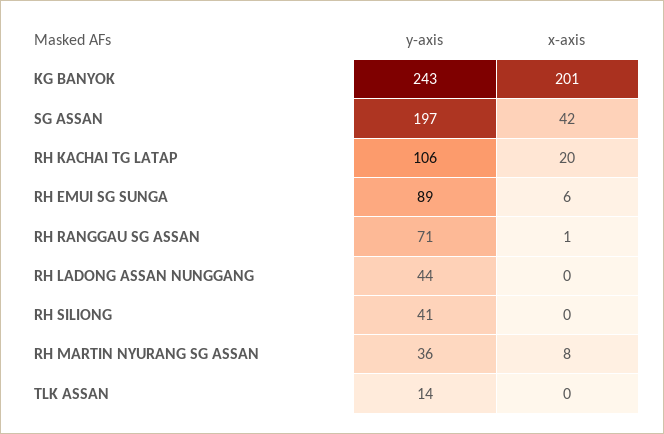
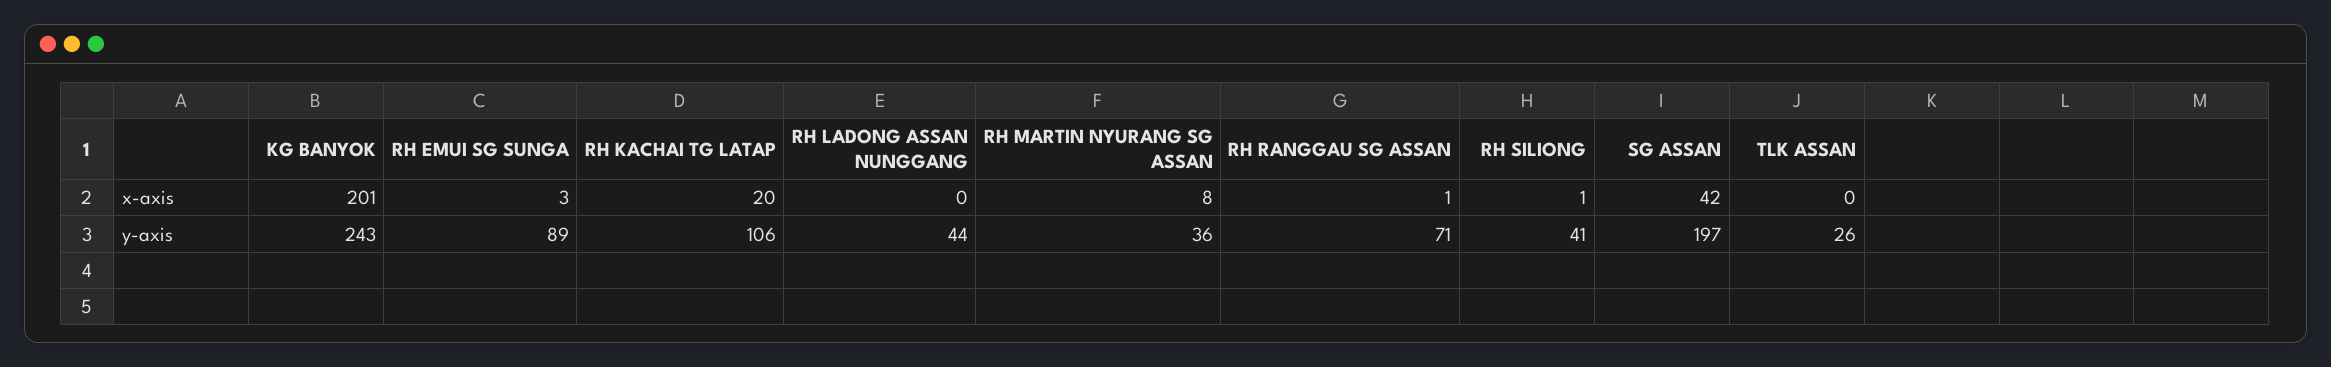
  {
    "y-axis": {
      "KG BANYOK": 243,
      "SG ASSAN": 197,
      "RH KACHAI TG LATAP": 106,
      "RH EMUI SG SUNGA": 89,
      "RH RANGGAU SG ASSAN": 71,
      "RH LADONG ASSAN NUNGGANG": 44,
      "RH SILIONG": 41,
      "RH MARTIN NYURANG SG ASSAN": 36,
-     "TLK ASSAN": 14
+     "TLK ASSAN": 26
    },
    "x-axis": {
      "KG BANYOK": 201,
      "SG ASSAN": 42,
      "RH KACHAI TG LATAP": 20,
-     "RH EMUI SG SUNGA": 6,
+     "RH EMUI SG SUNGA": 3,
      "RH RANGGAU SG ASSAN": 1,
      "RH LADONG ASSAN NUNGGANG": 0,
-     "RH SILIONG": 0,
+     "RH SILIONG": 1,
      "RH MARTIN NYURANG SG ASSAN": 8,
      "TLK ASSAN": 0
    }
  }

